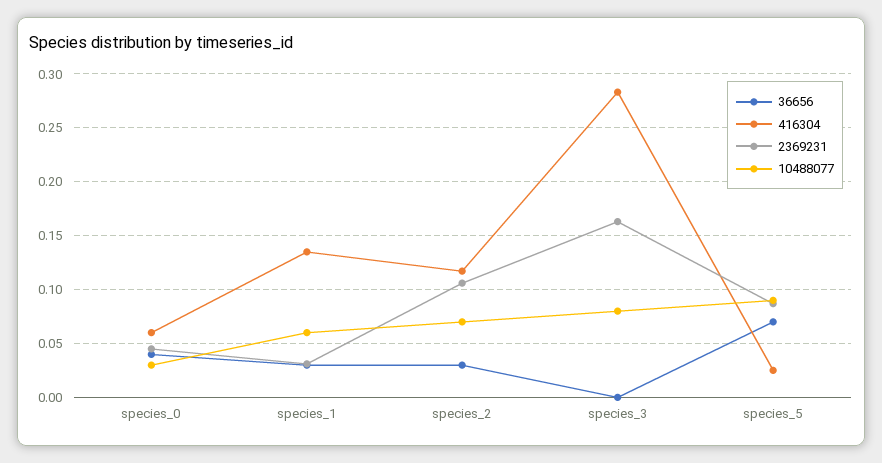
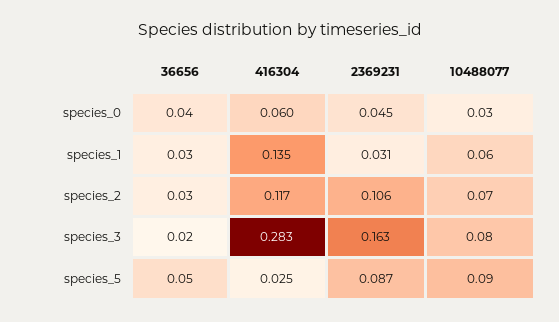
  {
    "36656": {
      "species_0": 0.04,
      "species_1": 0.03,
      "species_2": 0.03,
-     "species_3": 0,
+     "species_3": 0.02,
-     "species_5": 0.07
+     "species_5": 0.05
    },
    "416304": {
      "species_0": 0.06,
      "species_1": 0.135,
      "species_2": 0.117,
      "species_3": 0.283,
      "species_5": 0.025
    },
    "2369231": {
      "species_0": 0.045,
      "species_1": 0.031,
      "species_2": 0.106,
      "species_3": 0.163,
      "species_5": 0.087
    },
    "10488077": {
      "species_0": 0.03,
      "species_1": 0.06,
      "species_2": 0.07,
      "species_3": 0.08,
      "species_5": 0.09
    }
  }

